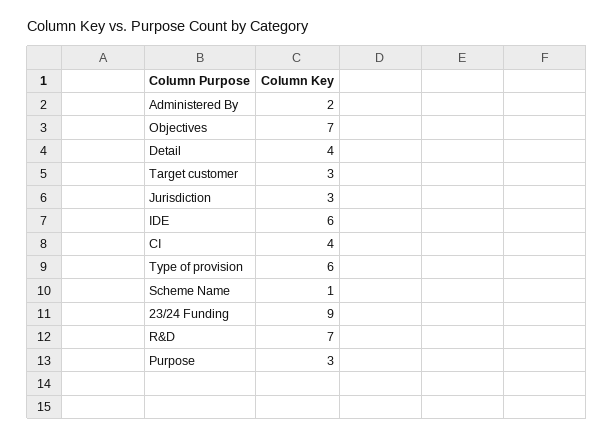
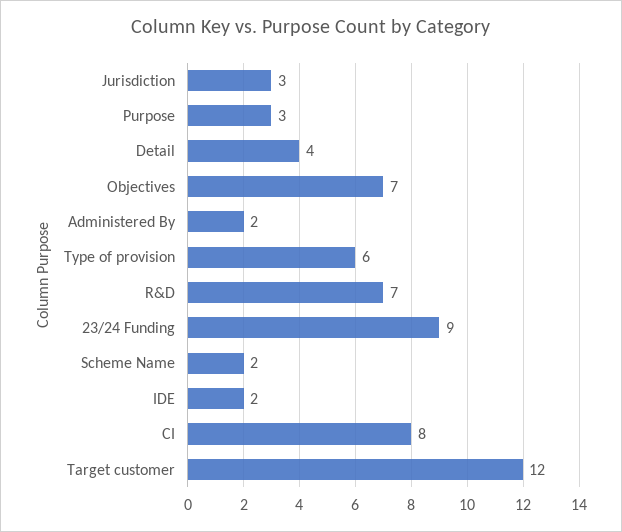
  {
    "Administered By": 2,
    "Objectives": 7,
    "Detail": 4,
-   "Target customer": 3,
+   "Target customer": 12,
    "Jurisdiction": 3,
-   "IDE": 6,
+   "IDE": 2,
-   "CI": 4,
+   "CI": 8,
    "Type of provision": 6,
-   "Scheme Name": 1,
+   "Scheme Name": 2,
    "23/24 Funding": 9,
    "R&D": 7,
    "Purpose": 3
  }

